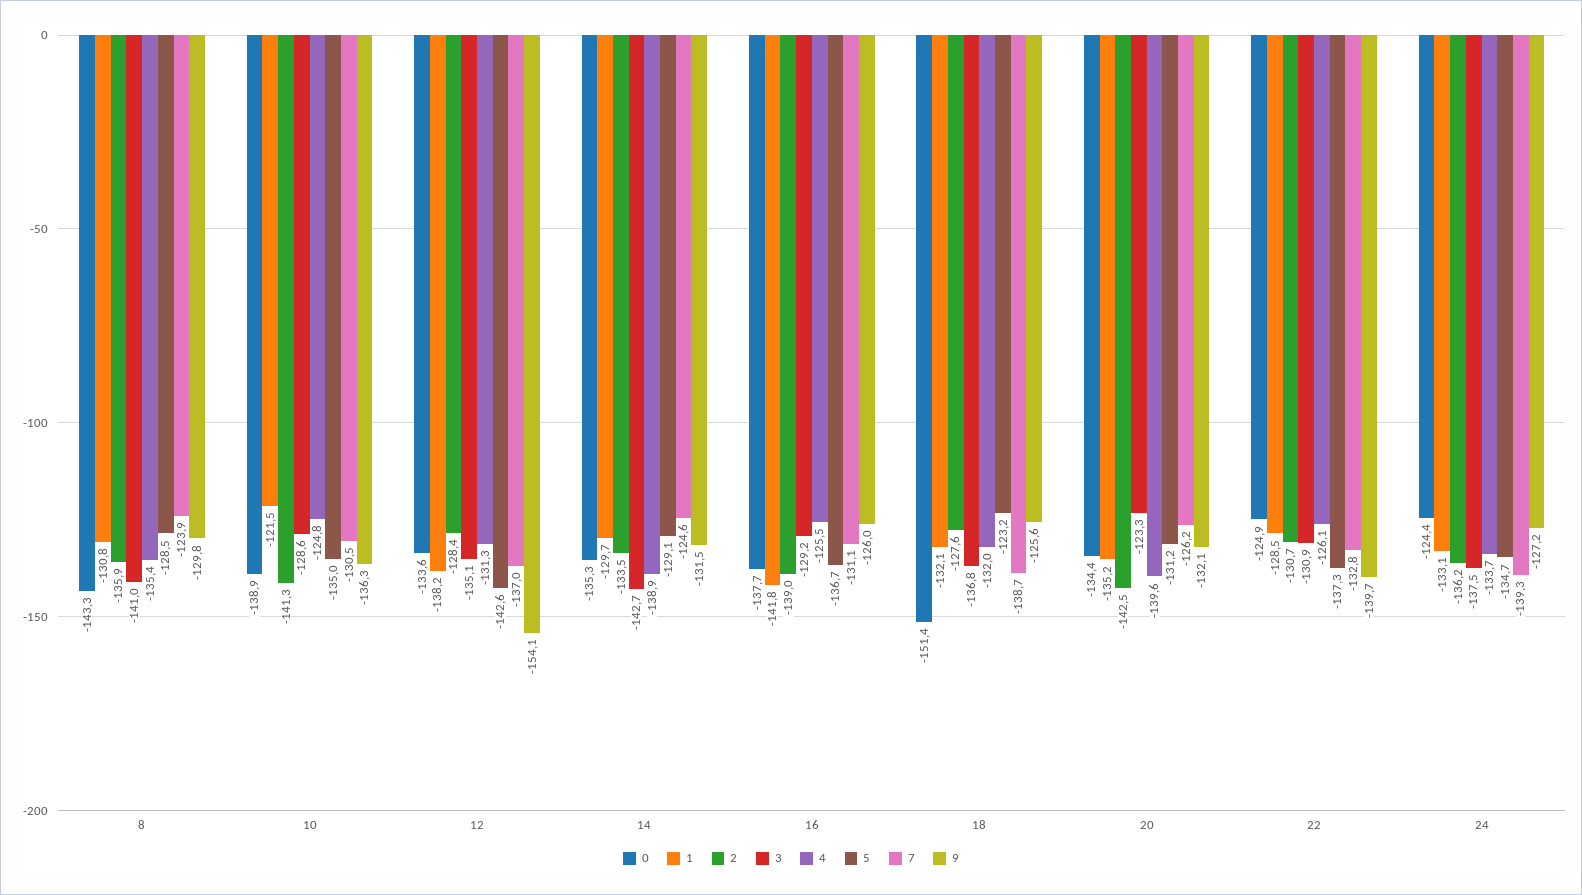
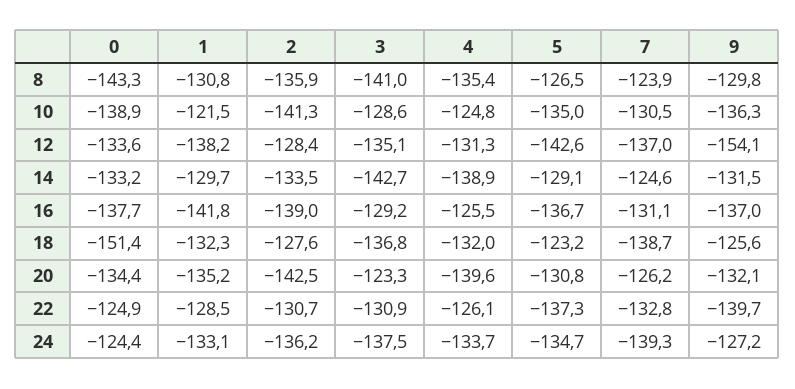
  {
    "0": {
      "8": -143.3,
      "10": -138.9,
      "12": -133.6,
-     "14": -135.3,
+     "14": -133.2,
      "16": -137.7,
      "18": -151.4,
      "20": -134.4,
      "22": -124.9,
      "24": -124.4
    },
    "1": {
      "8": -130.8,
      "10": -121.5,
      "12": -138.2,
      "14": -129.7,
      "16": -141.8,
-     "18": -132.1,
+     "18": -132.3,
      "20": -135.2,
      "22": -128.5,
      "24": -133.1
    },
    "2": {
      "8": -135.9,
      "10": -141.3,
      "12": -128.4,
      "14": -133.5,
      "16": -139,
      "18": -127.6,
      "20": -142.5,
      "22": -130.7,
      "24": -136.2
    },
    "3": {
      "8": -141,
      "10": -128.6,
      "12": -135.1,
      "14": -142.7,
      "16": -129.2,
      "18": -136.8,
      "20": -123.3,
      "22": -130.9,
      "24": -137.5
    },
    "4": {
      "8": -135.4,
      "10": -124.8,
      "12": -131.3,
      "14": -138.9,
      "16": -125.5,
      "18": -132,
      "20": -139.6,
      "22": -126.1,
      "24": -133.7
    },
    "5": {
-     "8": -128.5,
+     "8": -126.5,
      "10": -135,
      "12": -142.6,
      "14": -129.1,
      "16": -136.7,
      "18": -123.2,
-     "20": -131.2,
+     "20": -130.8,
      "22": -137.3,
      "24": -134.7
    },
    "7": {
      "8": -123.9,
      "10": -130.5,
      "12": -137,
      "14": -124.6,
      "16": -131.1,
      "18": -138.7,
      "20": -126.2,
      "22": -132.8,
      "24": -139.3
    },
    "9": {
      "8": -129.8,
      "10": -136.3,
      "12": -154.1,
      "14": -131.5,
-     "16": -126,
+     "16": -137,
      "18": -125.6,
      "20": -132.1,
      "22": -139.7,
      "24": -127.2
    }
  }

